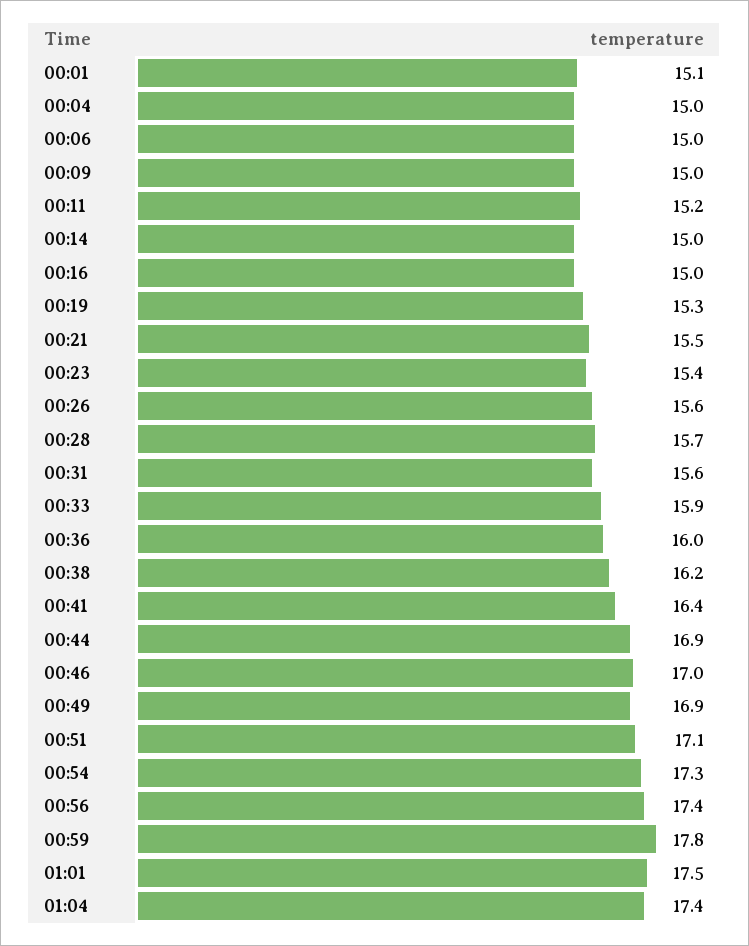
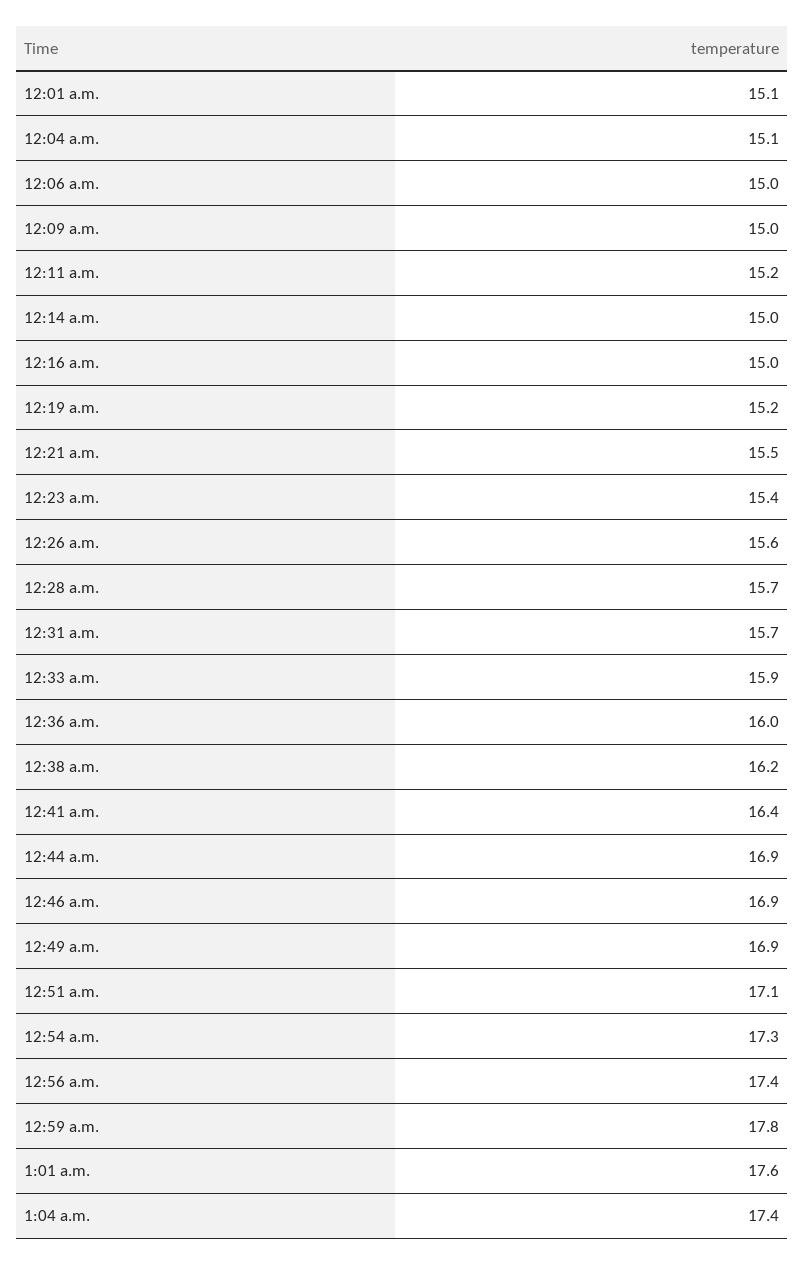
  {
    "00:01": 15.1,
-   "00:04": 15,
+   "00:04": 15.1,
    "00:06": 15,
    "00:09": 15,
    "00:11": 15.2,
    "00:14": 15,
    "00:16": 15,
-   "00:19": 15.3,
+   "00:19": 15.2,
    "00:21": 15.5,
    "00:23": 15.4,
    "00:26": 15.6,
    "00:28": 15.7,
-   "00:31": 15.6,
+   "00:31": 15.7,
    "00:33": 15.9,
    "00:36": 16,
    "00:38": 16.2,
    "00:41": 16.4,
    "00:44": 16.9,
-   "00:46": 17,
+   "00:46": 16.9,
    "00:49": 16.9,
    "00:51": 17.1,
    "00:54": 17.3,
    "00:56": 17.4,
    "00:59": 17.8,
-   "01:01": 17.5,
+   "01:01": 17.6,
    "01:04": 17.4
  }

